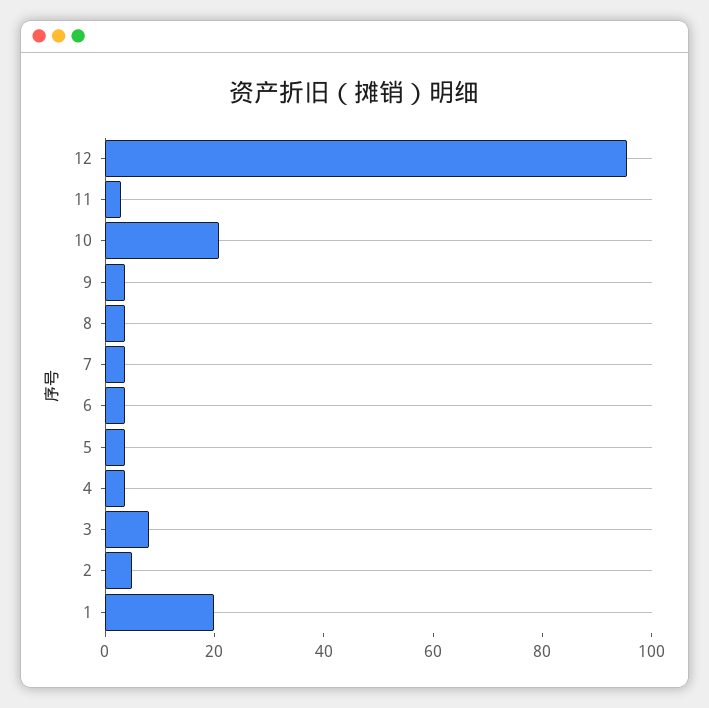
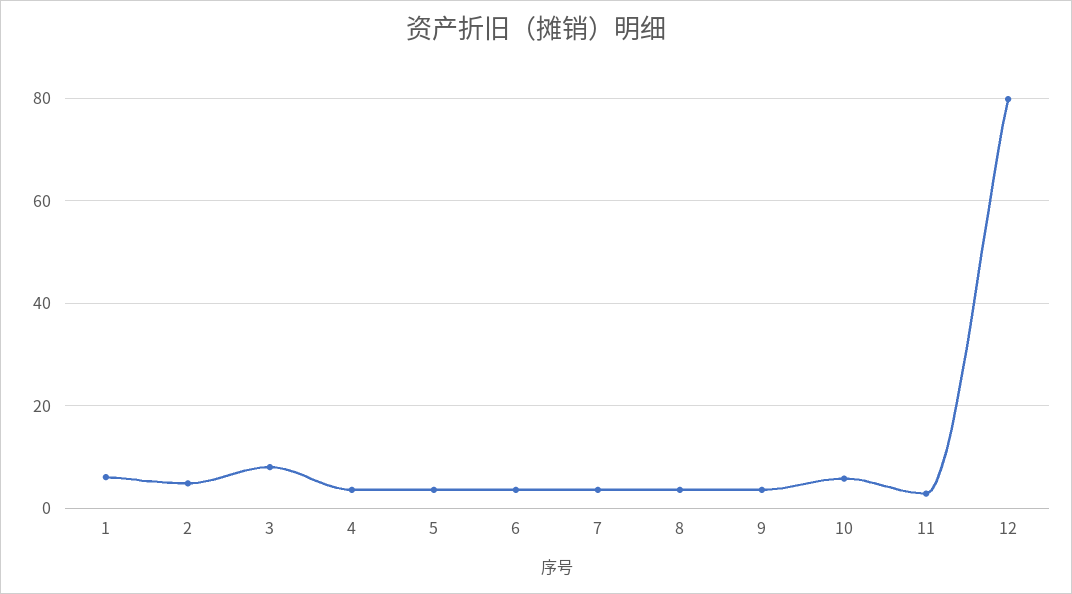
  {
-   "12": 95,
+   "12": 80,
    "11": 2,
-   "10": 20,
+   "10": 6,
    "9": 4,
    "8": 4,
    "7": 4,
    "6": 4,
    "5": 4,
    "4": 4,
    "3": 8,
    "2": 4,
-   "1": 20
+   "1": 6
  }

